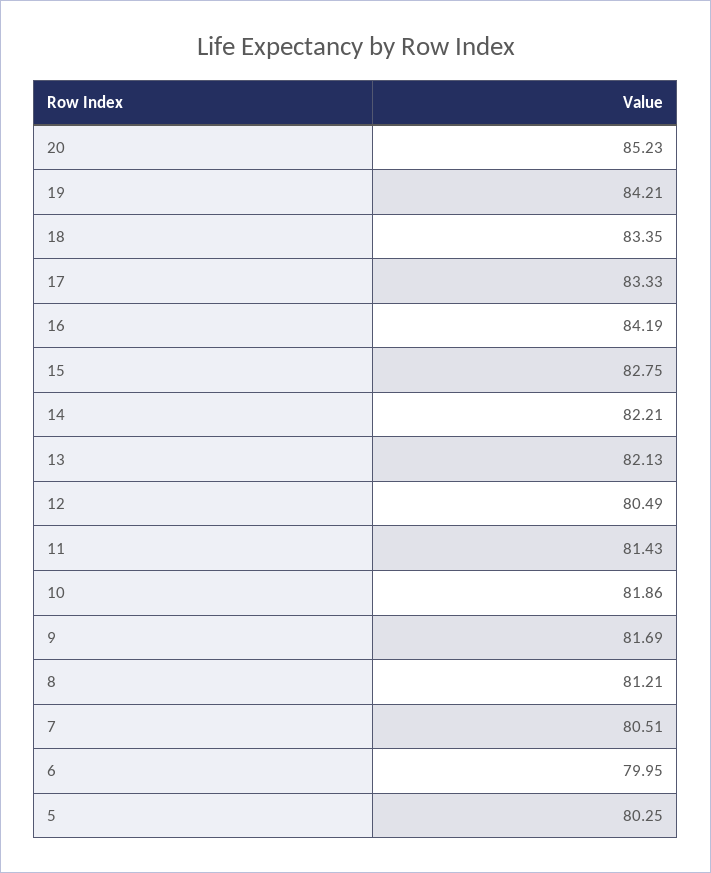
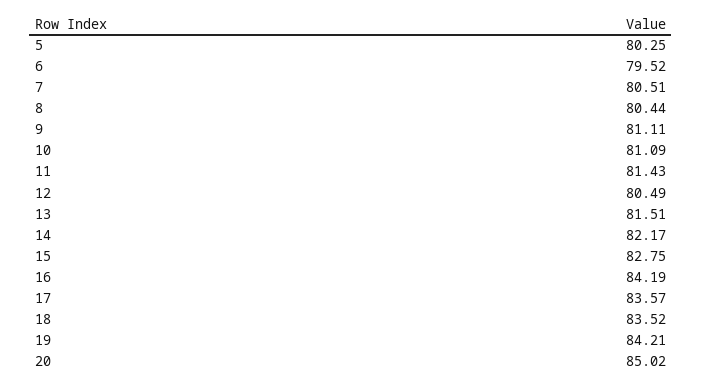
  {
-   "20": 85.23,
+   "20": 85.02,
    "19": 84.21,
-   "18": 83.35,
+   "18": 83.52,
-   "17": 83.33,
+   "17": 83.57,
    "16": 84.19,
    "15": 82.75,
-   "14": 82.21,
+   "14": 82.17,
-   "13": 82.13,
+   "13": 81.51,
    "12": 80.49,
    "11": 81.43,
-   "10": 81.86,
+   "10": 81.09,
-   "9": 81.69,
+   "9": 81.11,
-   "8": 81.21,
+   "8": 80.44,
    "7": 80.51,
-   "6": 79.95,
+   "6": 79.52,
    "5": 80.25
  }

